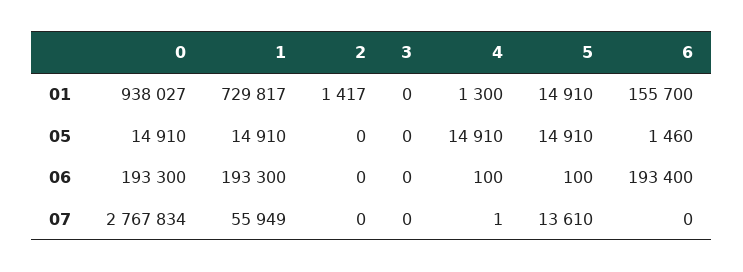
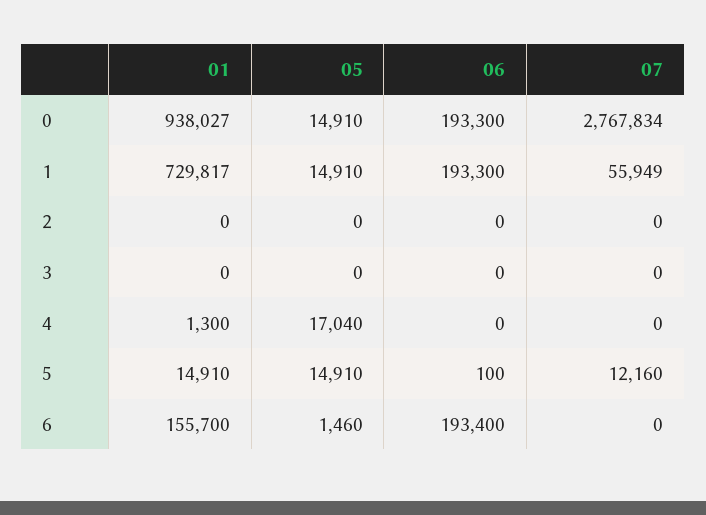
  {
    "0": {
      "01": 938027,
      "05": 14910,
      "06": 193300,
      "07": 2767834
    },
    "1": {
      "01": 729817,
      "05": 14910,
      "06": 193300,
      "07": 55949
    },
    "2": {
-     "01": 1417,
+     "01": 0,
      "05": 0,
      "06": 0,
      "07": 0
    },
    "3": {
      "01": 0,
      "05": 0,
      "06": 0,
      "07": 0
    },
    "4": {
      "01": 1300,
-     "05": 14910,
+     "05": 17040,
-     "06": 100,
+     "06": 0,
-     "07": 1
+     "07": 0
    },
    "5": {
      "01": 14910,
      "05": 14910,
      "06": 100,
-     "07": 13610
+     "07": 12160
    },
    "6": {
      "01": 155700,
      "05": 1460,
      "06": 193400,
      "07": 0
    }
  }

